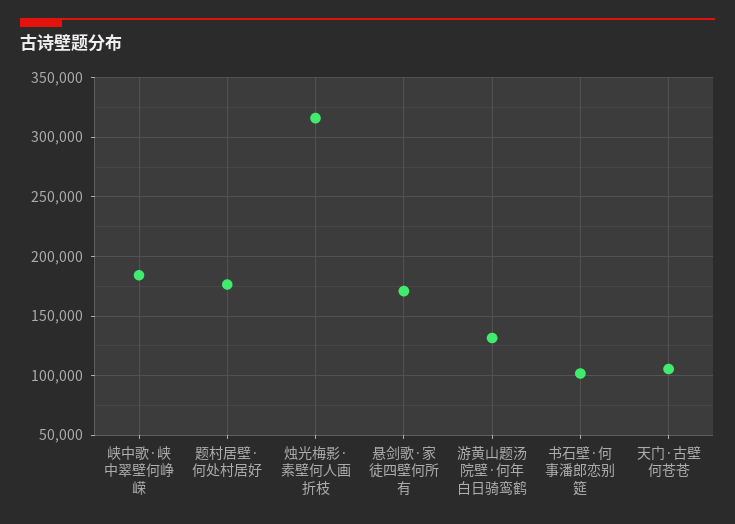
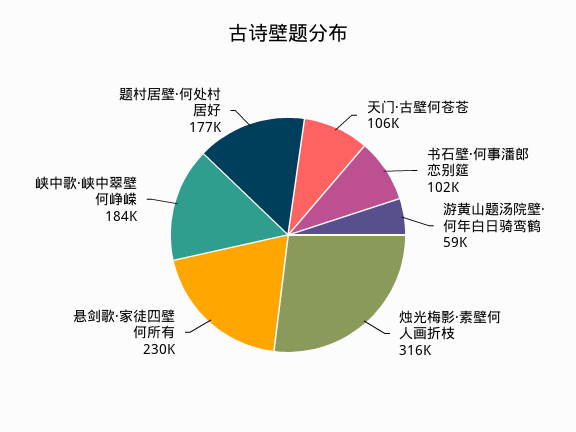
  {
    "峡中歌·峡中翠壁何峥嵘": 184000,
    "题村居壁·何处村居好": 177000,
    "烛光梅影·素壁何人画折枝": 316000,
-   "悬剑歌·家徒四壁何所有": 170000,
+   "悬剑歌·家徒四壁何所有": 230000,
-   "游黄山题汤院壁·何年白日骑鸾鹤": 130000,
+   "游黄山题汤院壁·何年白日骑鸾鹤": 59000,
    "书石壁·何事潘郎恋别筵": 102000,
    "天门·古壁何苍苍": 106000
  }

